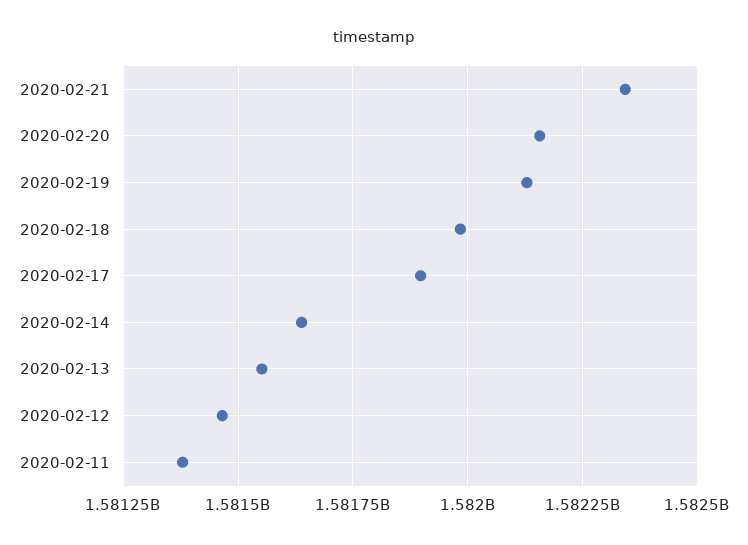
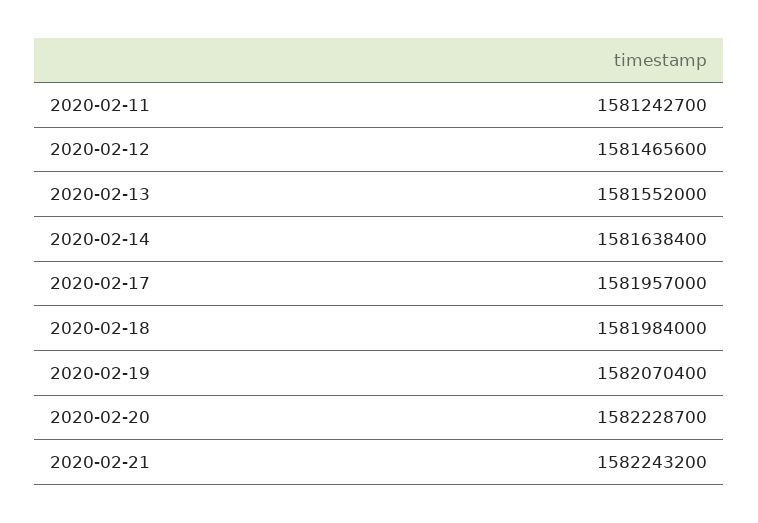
  {
-   "2020-02-21": 1582350000,
+   "2020-02-21": 1582243200,
-   "2020-02-20": 1582150000,
+   "2020-02-20": 1582228700,
-   "2020-02-19": 1582125000,
+   "2020-02-19": 1582070400,
    "2020-02-18": 1581984000,
-   "2020-02-17": 1581900000,
+   "2020-02-17": 1581957000,
    "2020-02-14": 1581638400,
    "2020-02-13": 1581552000,
    "2020-02-12": 1581465600,
-   "2020-02-11": 1581375000
+   "2020-02-11": 1581242700
  }

